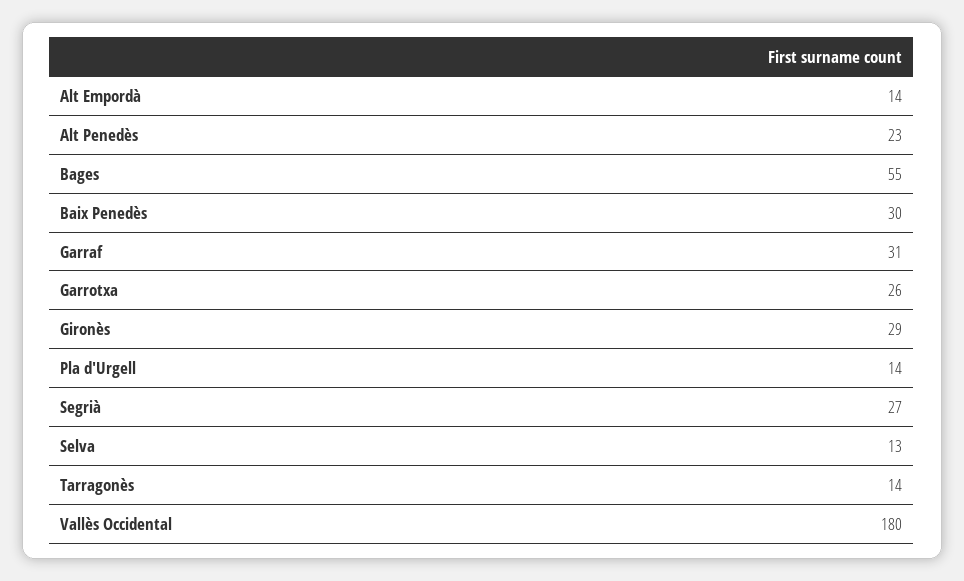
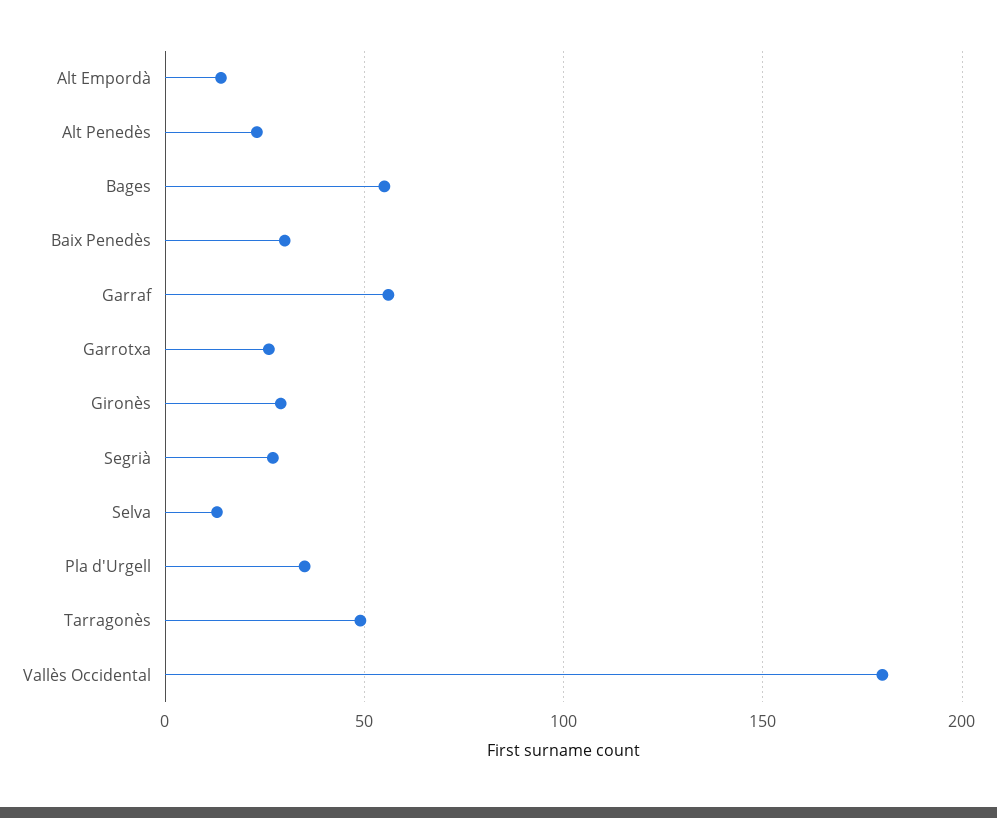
  {
    "Alt Empordà": 14,
    "Alt Penedès": 23,
    "Bages": 55,
    "Baix Penedès": 30,
-   "Garraf": 31,
+   "Garraf": 55,
    "Garrotxa": 26,
    "Gironès": 29,
-   "Pla d'Urgell": 14,
+   "Pla d'Urgell": 35,
    "Segrià": 27,
    "Selva": 13,
-   "Tarragonès": 14,
+   "Tarragonès": 50,
    "Vallès Occidental": 180
  }

